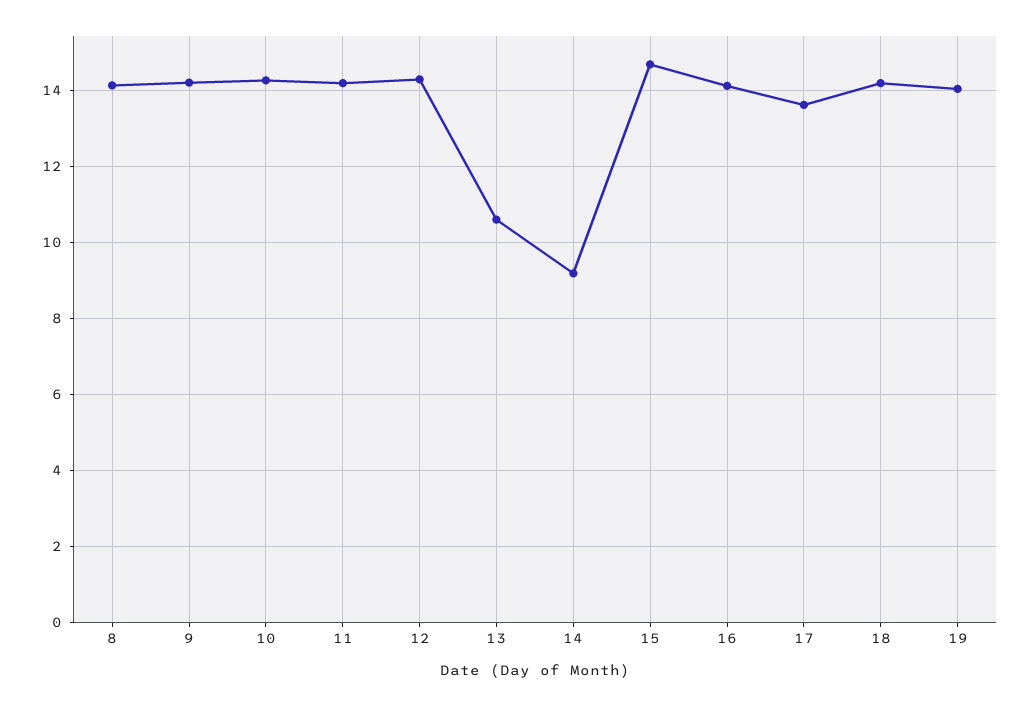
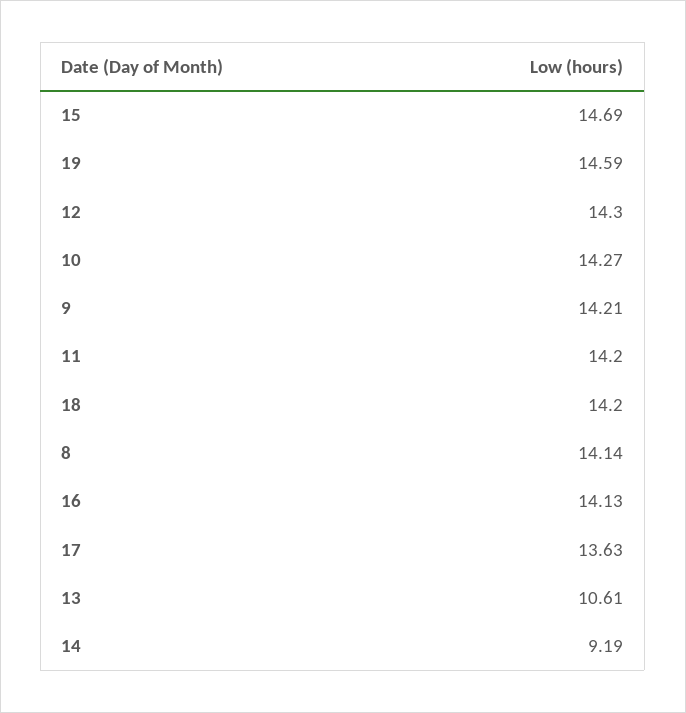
  {
    "8": 14.14,
    "9": 14.21,
    "10": 14.27,
    "11": 14.2,
    "12": 14.3,
    "13": 10.61,
    "14": 9.19,
    "15": 14.69,
    "16": 14.13,
    "17": 13.63,
    "18": 14.2,
-   "19": 14
+   "19": 14.59
  }

